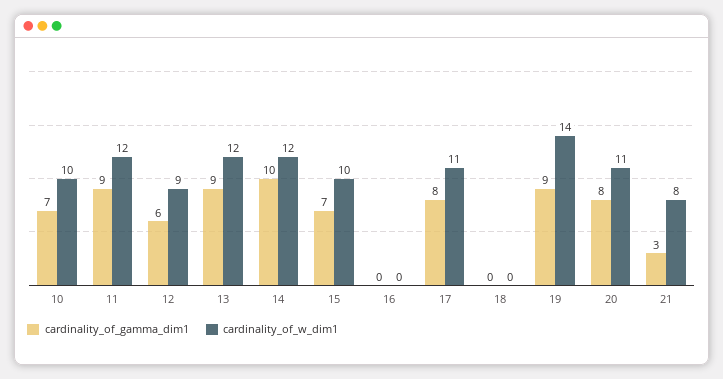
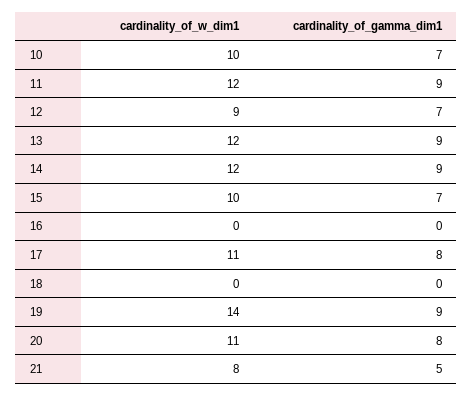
  {
    "cardinality_of_gamma_dim1": {
      "10": 7,
      "11": 9,
-     "12": 6,
+     "12": 7,
      "13": 9,
-     "14": 10,
+     "14": 9,
      "15": 7,
      "16": 0,
      "17": 8,
      "18": 0,
      "19": 9,
      "20": 8,
-     "21": 3
+     "21": 5
    },
    "cardinality_of_w_dim1": {
      "10": 10,
      "11": 12,
      "12": 9,
      "13": 12,
      "14": 12,
      "15": 10,
      "16": 0,
      "17": 11,
      "18": 0,
      "19": 14,
      "20": 11,
      "21": 8
    }
  }

